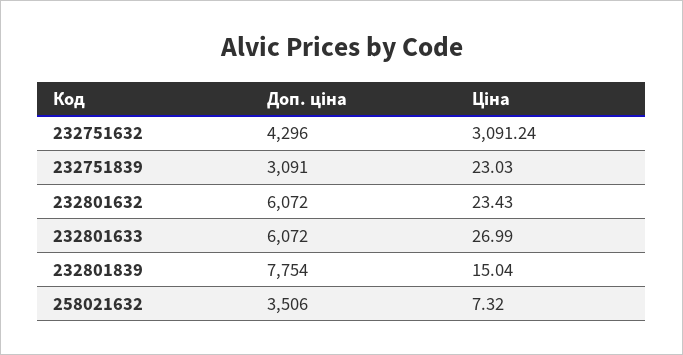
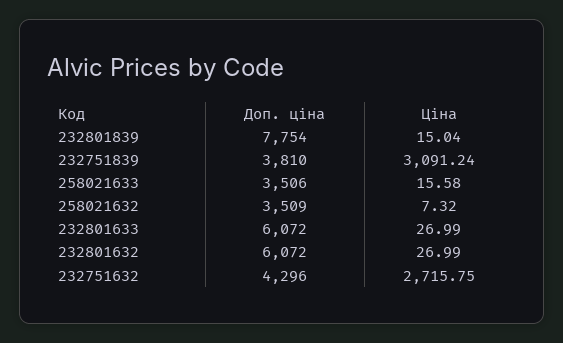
  {
    "Доп. ціна": {
      "232751632": 4296,
-     "232751839": 3091,
+     "232751839": 3810,
      "232801632": 6072,
      "232801633": 6072,
      "232801839": 7754,
-     "258021632": 3506
+     "258021632": 3509,
+     "258021633": 3506
    },
    "Ціна": {
-     "232751632": 3091.24,
+     "232751632": 2715.75,
-     "232751839": 23.03,
+     "232751839": 3091.24,
-     "232801632": 23.43,
+     "232801632": 26.99,
      "232801633": 26.99,
      "232801839": 15.04,
-     "258021632": 7.32
+     "258021632": 7.32,
+     "258021633": 15.58
    }
  }

